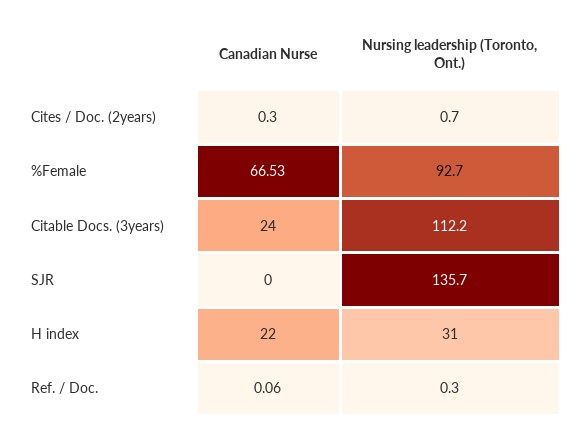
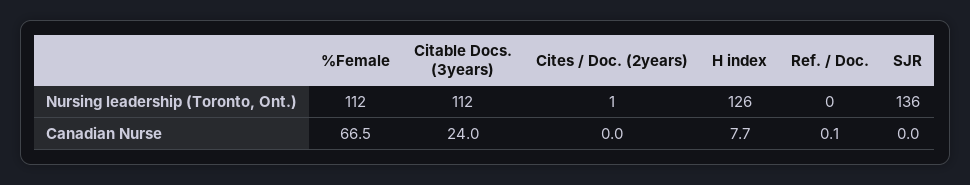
  {
    "Canadian Nurse": {
-     "Cites / Doc. (2years)": 0.3,
+     "Cites / Doc. (2years)": 0,
      "%Female": 66.53,
      "Citable Docs. (3years)": 24,
      "SJR": 0,
-     "H index": 22,
+     "H index": 7.7,
      "Ref. / Doc.": 0.06
    },
    "Nursing leadership (Toronto, Ont.)": {
      "Cites / Doc. (2years)": 0.7,
-     "%Female": 92.7,
+     "%Female": 112,
      "Citable Docs. (3years)": 112.2,
      "SJR": 135.7,
-     "H index": 31,
+     "H index": 126,
      "Ref. / Doc.": 0.3
    }
  }

